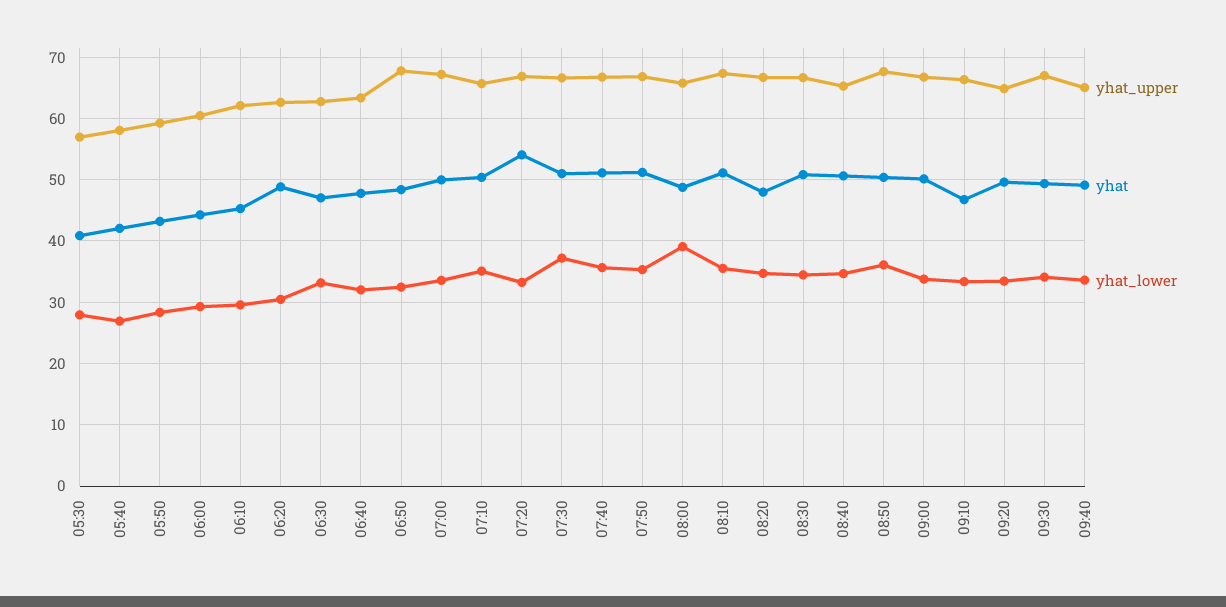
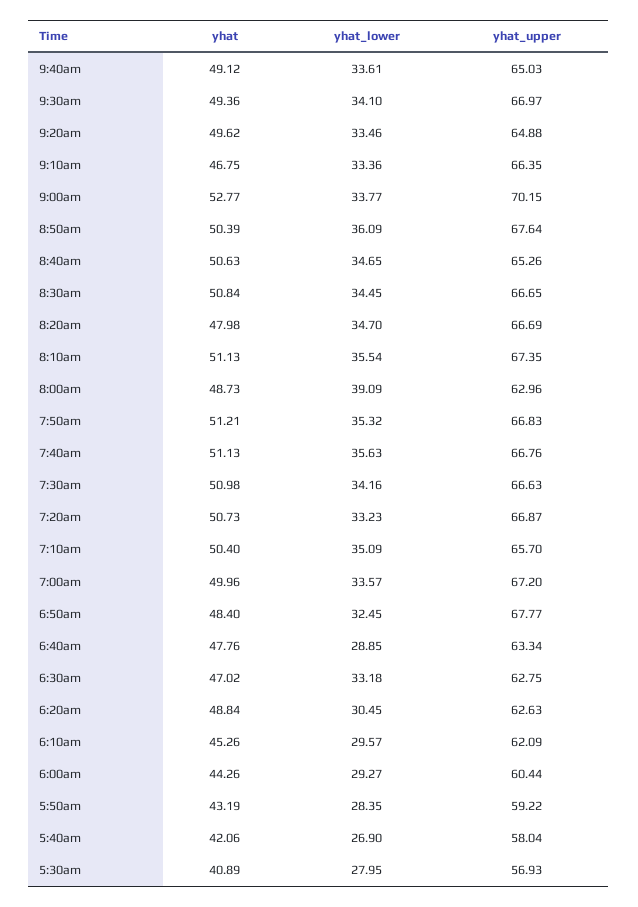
  {
    "yhat_upper": {
      "05:30": 56.93,
      "05:40": 58.04,
      "05:50": 59.22,
      "06:00": 60.44,
      "06:10": 62.09,
      "06:20": 62.63,
      "06:30": 62.75,
      "06:40": 63.34,
      "06:50": 67.77,
      "07:00": 67.2,
      "07:10": 65.7,
      "07:20": 66.87,
      "07:30": 66.63,
      "07:40": 66.76,
      "07:50": 66.83,
-     "08:00": 66,
+     "08:00": 62.96,
      "08:10": 67.35,
      "08:20": 66.69,
      "08:30": 66.65,
      "08:40": 65.26,
      "08:50": 67.64,
-     "09:00": 67,
+     "09:00": 70.15,
      "09:10": 66.35,
      "09:20": 64.88,
      "09:30": 66.97,
      "09:40": 65.03
    },
    "yhat": {
      "05:30": 40.89,
      "05:40": 42.06,
      "05:50": 43.19,
      "06:00": 44.26,
      "06:10": 45.26,
      "06:20": 48.84,
      "06:30": 47.02,
      "06:40": 47.76,
      "06:50": 48.4,
      "07:00": 49.96,
      "07:10": 50.4,
-     "07:20": 54,
+     "07:20": 50.73,
      "07:30": 50.98,
      "07:40": 51.13,
      "07:50": 51.21,
      "08:00": 48.73,
      "08:10": 51.13,
      "08:20": 47.98,
      "08:30": 50.84,
      "08:40": 50.63,
      "08:50": 50.39,
-     "09:00": 50,
+     "09:00": 52.77,
      "09:10": 46.75,
      "09:20": 49.62,
      "09:30": 49.36,
      "09:40": 49.12
    },
    "yhat_lower": {
      "05:30": 27.95,
      "05:40": 26.9,
      "05:50": 28.35,
      "06:00": 29.27,
      "06:10": 29.57,
      "06:20": 30.45,
      "06:30": 33.18,
-     "06:40": 32,
+     "06:40": 28.85,
      "06:50": 32.45,
      "07:00": 33.57,
      "07:10": 35.09,
      "07:20": 33.23,
-     "07:30": 37,
+     "07:30": 34.16,
      "07:40": 35.63,
      "07:50": 35.32,
      "08:00": 39.09,
      "08:10": 35.54,
      "08:20": 34.7,
      "08:30": 34.45,
      "08:40": 34.65,
      "08:50": 36.09,
      "09:00": 33.77,
      "09:10": 33.36,
      "09:20": 33.46,
      "09:30": 34.1,
      "09:40": 33.61
    }
  }

